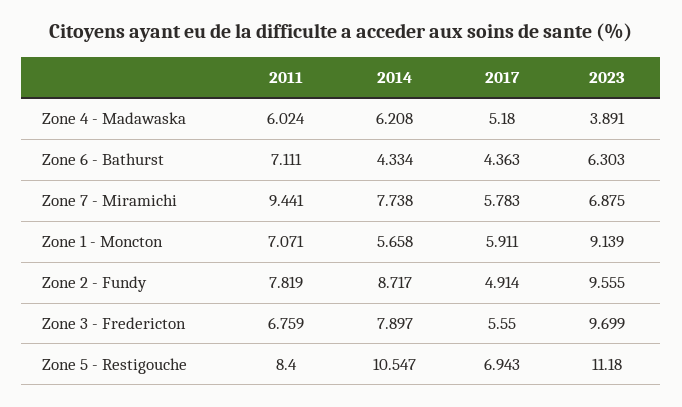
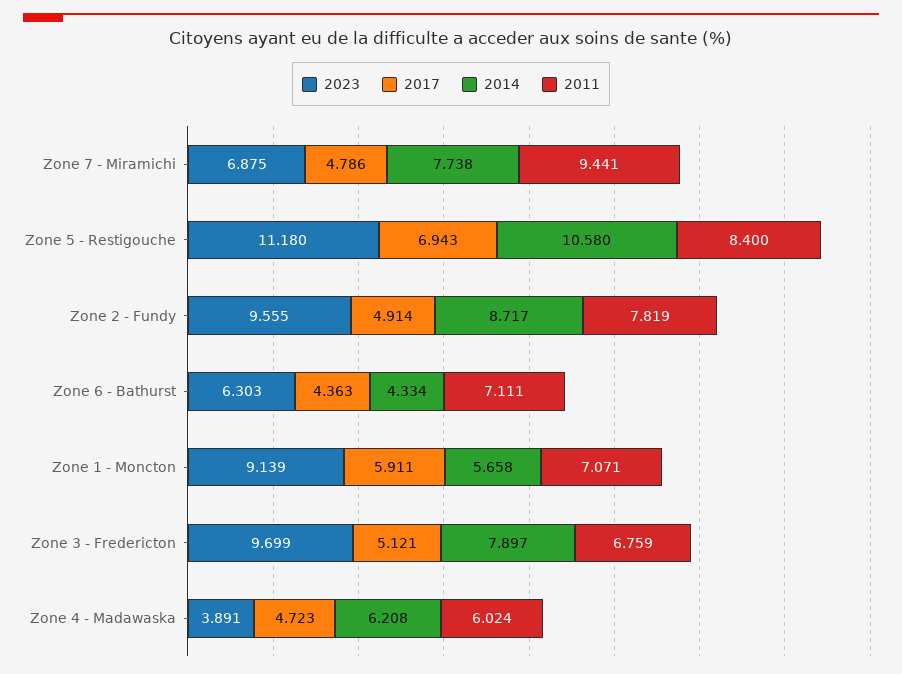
  {
    "2011": {
      "Zone 4 - Madawaska": 6.024,
      "Zone 6 - Bathurst": 7.111,
      "Zone 7 - Miramichi": 9.441,
      "Zone 1 - Moncton": 7.071,
      "Zone 2 - Fundy": 7.819,
      "Zone 3 - Fredericton": 6.759,
      "Zone 5 - Restigouche": 8.4
    },
    "2014": {
      "Zone 4 - Madawaska": 6.208,
      "Zone 6 - Bathurst": 4.334,
      "Zone 7 - Miramichi": 7.738,
      "Zone 1 - Moncton": 5.658,
      "Zone 2 - Fundy": 8.717,
      "Zone 3 - Fredericton": 7.897,
-     "Zone 5 - Restigouche": 10.547
+     "Zone 5 - Restigouche": 10.58
    },
    "2017": {
-     "Zone 4 - Madawaska": 5.18,
+     "Zone 4 - Madawaska": 4.723,
      "Zone 6 - Bathurst": 4.363,
-     "Zone 7 - Miramichi": 5.783,
+     "Zone 7 - Miramichi": 4.786,
      "Zone 1 - Moncton": 5.911,
      "Zone 2 - Fundy": 4.914,
-     "Zone 3 - Fredericton": 5.55,
+     "Zone 3 - Fredericton": 5.121,
      "Zone 5 - Restigouche": 6.943
    },
    "2023": {
      "Zone 4 - Madawaska": 3.891,
      "Zone 6 - Bathurst": 6.303,
      "Zone 7 - Miramichi": 6.875,
      "Zone 1 - Moncton": 9.139,
      "Zone 2 - Fundy": 9.555,
      "Zone 3 - Fredericton": 9.699,
      "Zone 5 - Restigouche": 11.18
    }
  }

